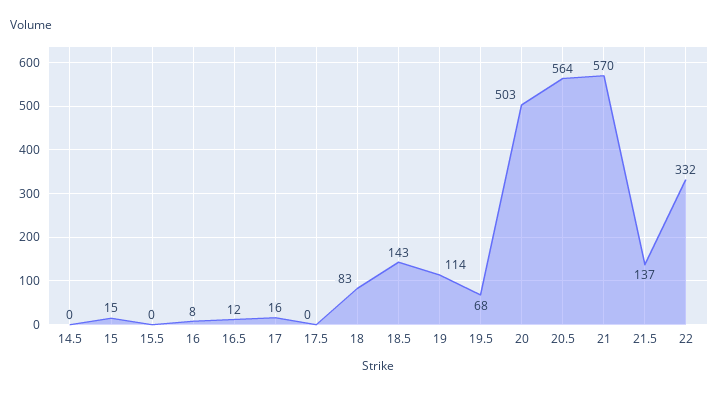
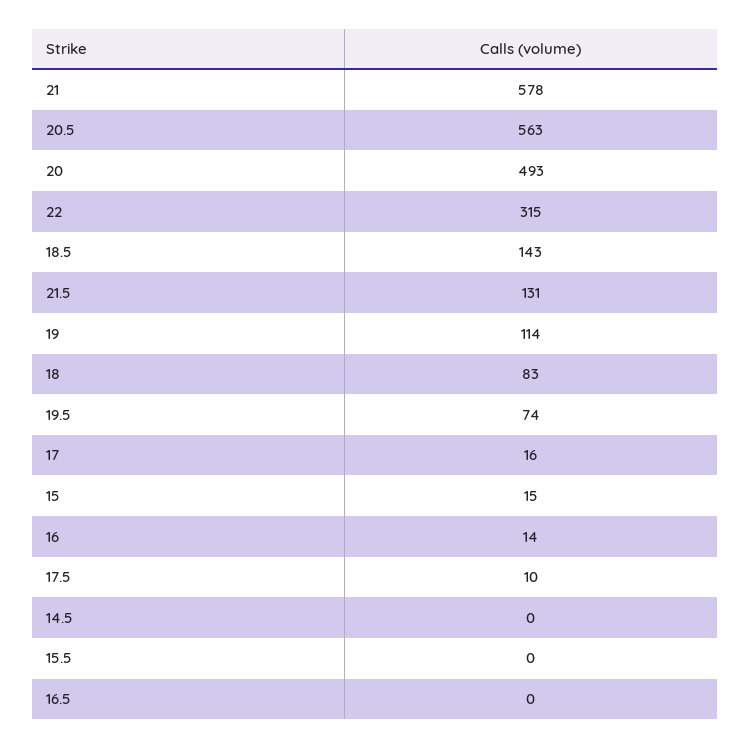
  {
    "14.5": 0,
    "15": 15,
    "15.5": 0,
-   "16": 8,
+   "16": 14,
-   "16.5": 12,
+   "16.5": 0,
    "17": 16,
-   "17.5": 0,
+   "17.5": 10,
    "18": 83,
    "18.5": 143,
    "19": 114,
-   "19.5": 68,
+   "19.5": 74,
-   "20": 503,
+   "20": 493,
-   "20.5": 564,
+   "20.5": 563,
-   "21": 570,
+   "21": 578,
-   "21.5": 137,
+   "21.5": 131,
-   "22": 332
+   "22": 315
  }

